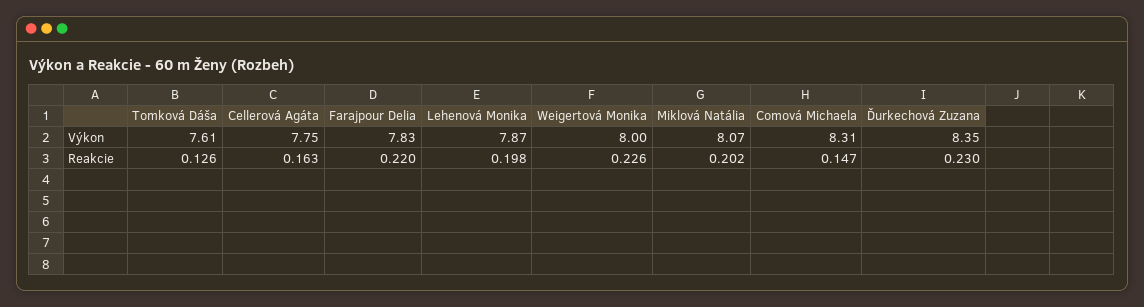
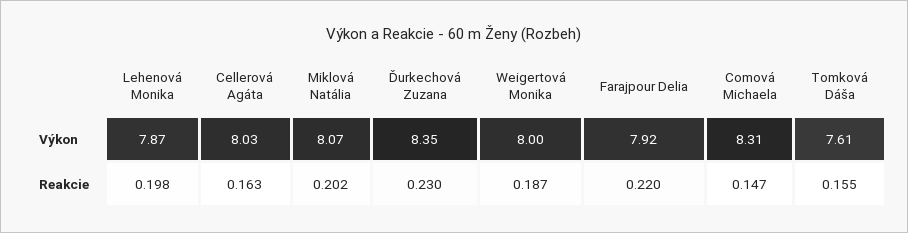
  {
    "Tomková Dáša": {
      "Výkon": 7.61,
-     "Reakcie": 0.126
+     "Reakcie": 0.155
    },
    "Cellerová Agáta": {
-     "Výkon": 7.75,
+     "Výkon": 8.03,
      "Reakcie": 0.163
    },
    "Farajpour Delia": {
-     "Výkon": 7.83,
+     "Výkon": 7.92,
      "Reakcie": 0.22
    },
    "Lehenová Monika": {
      "Výkon": 7.87,
      "Reakcie": 0.198
    },
    "Weigertová Monika": {
      "Výkon": 8,
-     "Reakcie": 0.226
+     "Reakcie": 0.187
    },
    "Miklová Natália": {
      "Výkon": 8.07,
      "Reakcie": 0.202
    },
    "Comová Michaela": {
      "Výkon": 8.31,
      "Reakcie": 0.147
    },
    "Ďurkechová Zuzana": {
      "Výkon": 8.35,
      "Reakcie": 0.23
    }
  }

